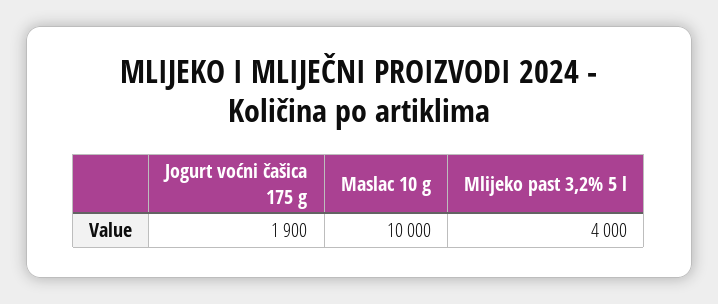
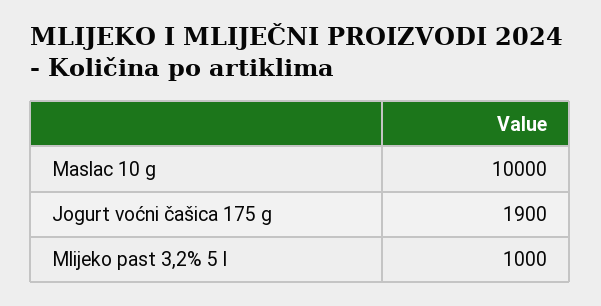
  {
    "Jogurt voćni čašica 175 g": 1900,
    "Maslac 10 g": 10000,
-   "Mlijeko past 3,2% 5 l": 4000
+   "Mlijeko past 3,2% 5 l": 1000
  }

